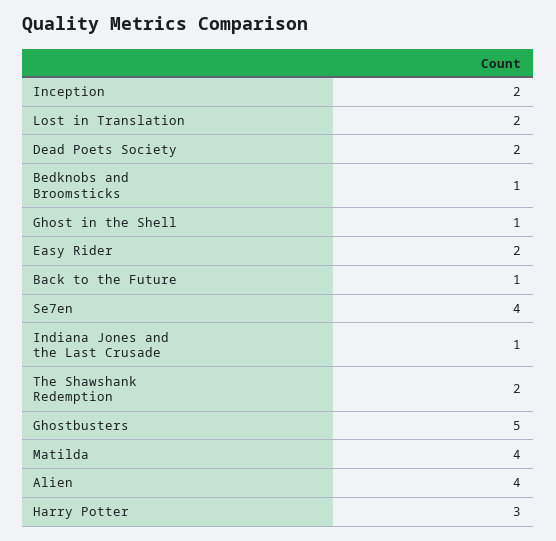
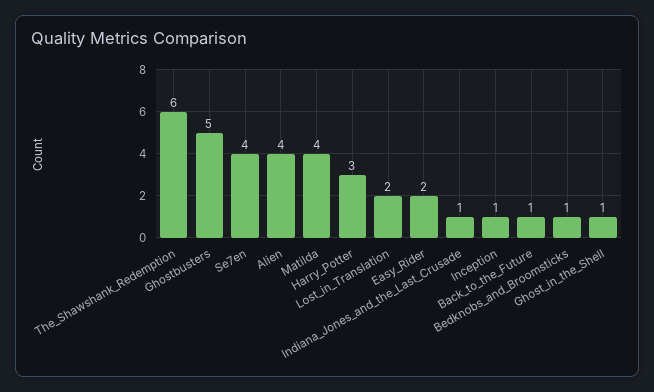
  {
-   "Inception": 2,
+   "Inception": 1,
    "Lost in Translation": 2,
-   "Dead Poets Society": 2,
    "Bedknobs and Broomsticks": 1,
    "Ghost in the Shell": 1,
    "Easy Rider": 2,
    "Back to the Future": 1,
    "Se7en": 4,
    "Indiana Jones and the Last Crusade": 1,
-   "The Shawshank Redemption": 2,
+   "The Shawshank Redemption": 6,
    "Ghostbusters": 5,
    "Matilda": 4,
    "Alien": 4,
    "Harry Potter": 3
  }

